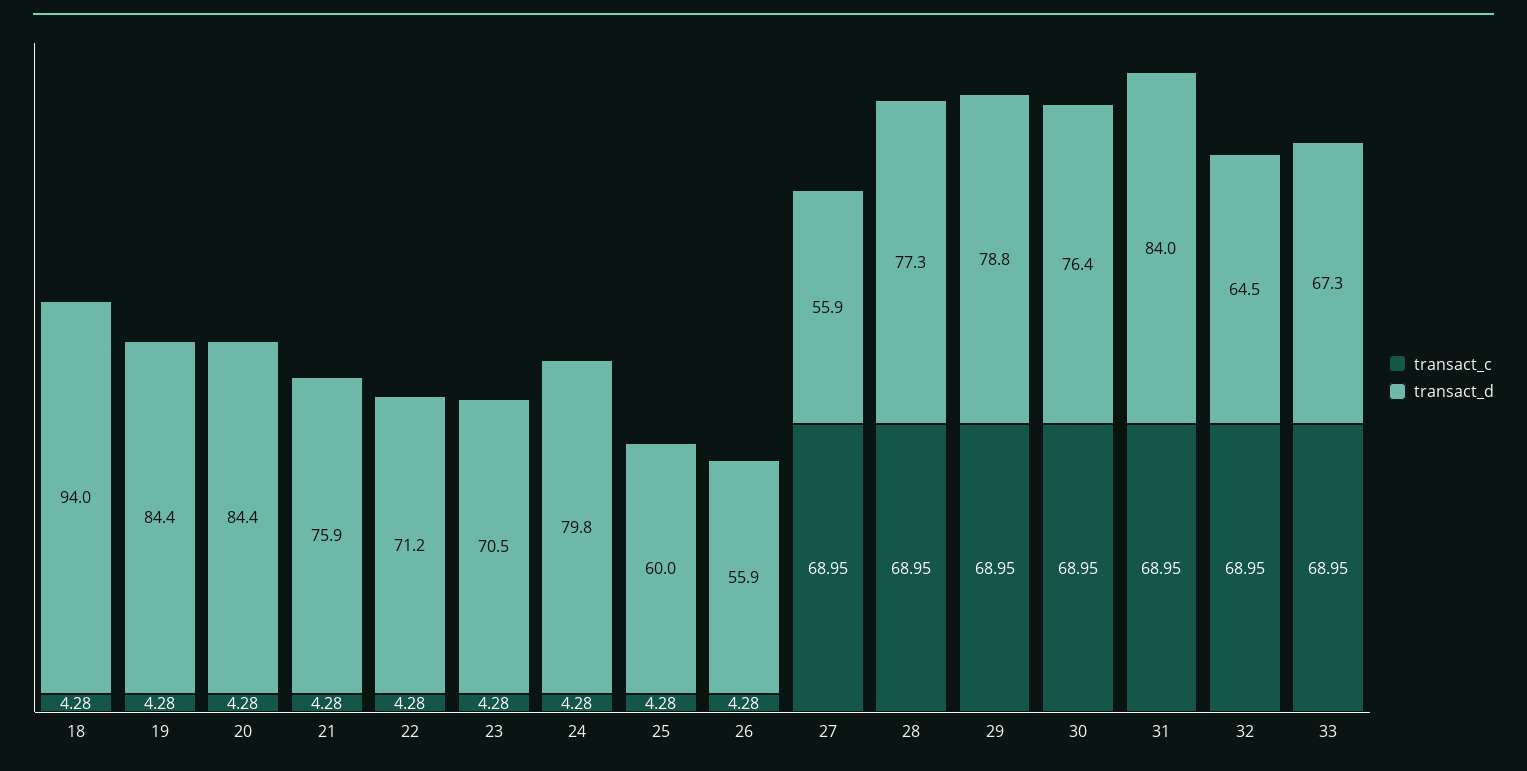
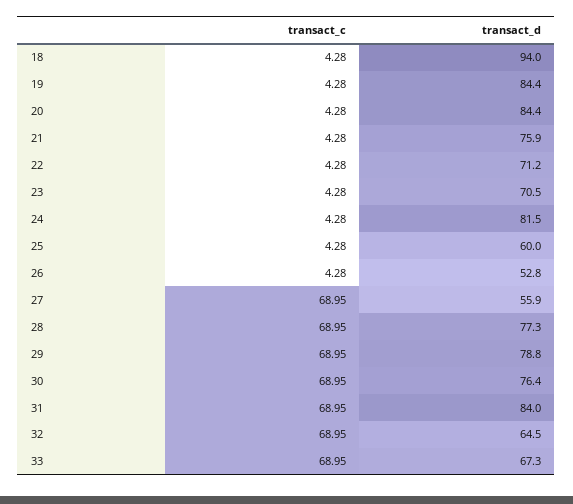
  {
    "transact_c": {
      "18": 4.28,
      "19": 4.28,
      "20": 4.28,
      "21": 4.28,
      "22": 4.28,
      "23": 4.28,
      "24": 4.28,
      "25": 4.28,
      "26": 4.28,
      "27": 68.95,
      "28": 68.95,
      "29": 68.95,
      "30": 68.95,
      "31": 68.95,
      "32": 68.95,
      "33": 68.95
    },
    "transact_d": {
      "18": 94,
      "19": 84.4,
      "20": 84.4,
      "21": 75.9,
      "22": 71.2,
      "23": 70.5,
-     "24": 79.8,
+     "24": 81.5,
      "25": 60,
-     "26": 55.9,
+     "26": 52.8,
      "27": 55.9,
      "28": 77.3,
      "29": 78.8,
      "30": 76.4,
      "31": 84,
      "32": 64.5,
      "33": 67.3
    }
  }

